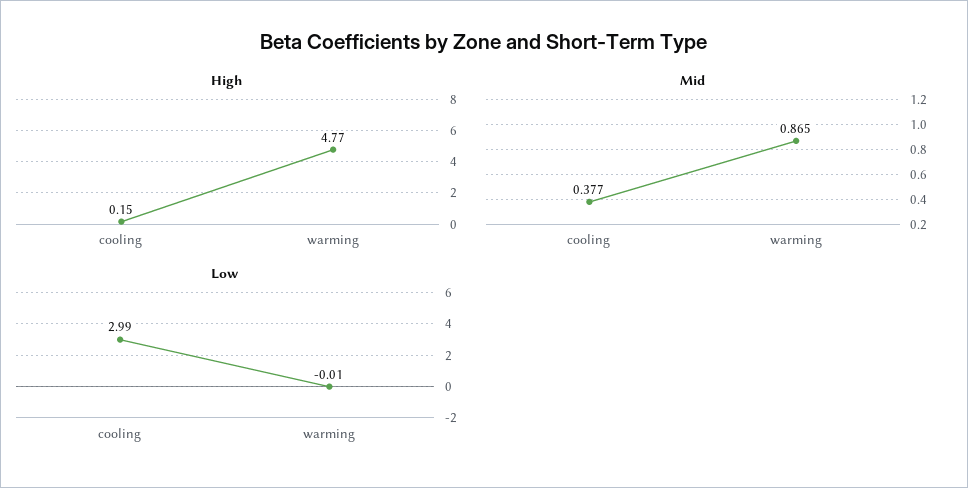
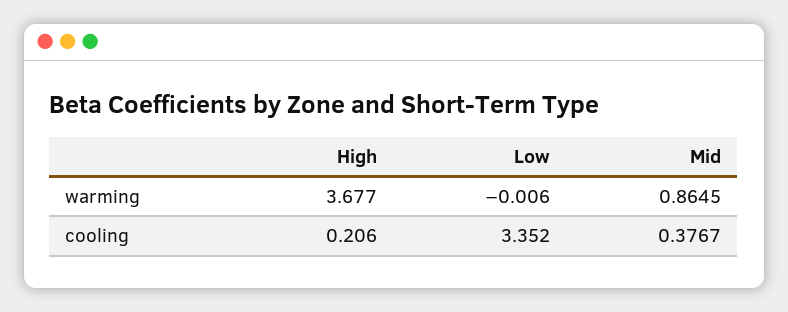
  {
    "High": {
-     "cooling": 0.15,
+     "cooling": 0.206,
-     "warming": 4.77
+     "warming": 3.677
    },
    "Mid": {
      "cooling": 0.3767,
      "warming": 0.8645
    },
    "Low": {
-     "cooling": 2.99,
+     "cooling": 3.352,
      "warming": -0.006
    }
  }

